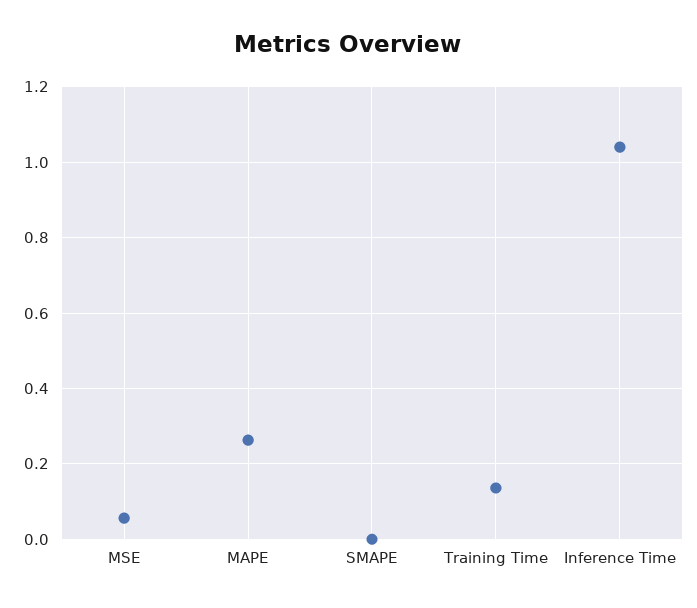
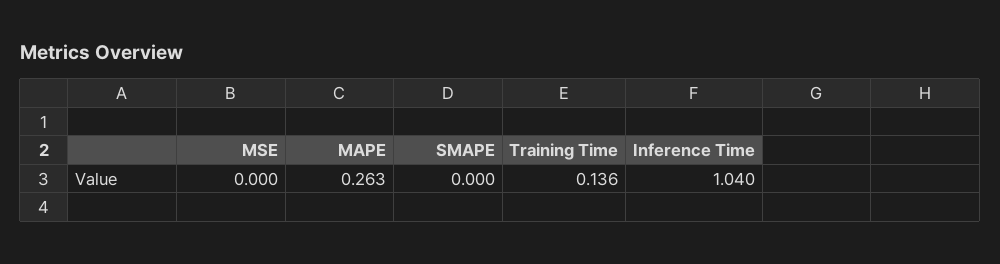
  {
-   "MSE": 0.06,
+   "MSE": 0,
    "MAPE": 0.263,
    "SMAPE": 0,
    "Training Time": 0.136,
    "Inference Time": 1.04
  }

